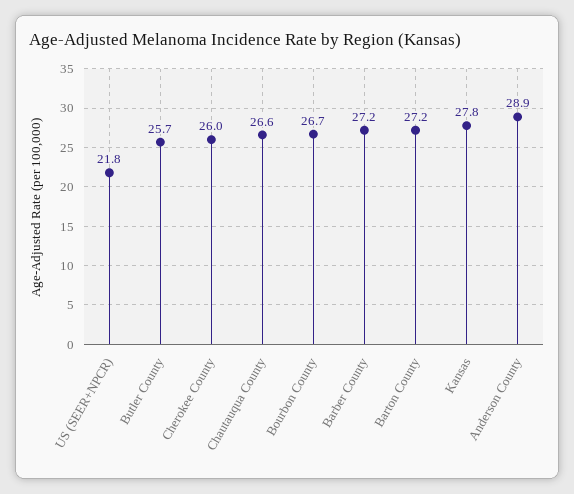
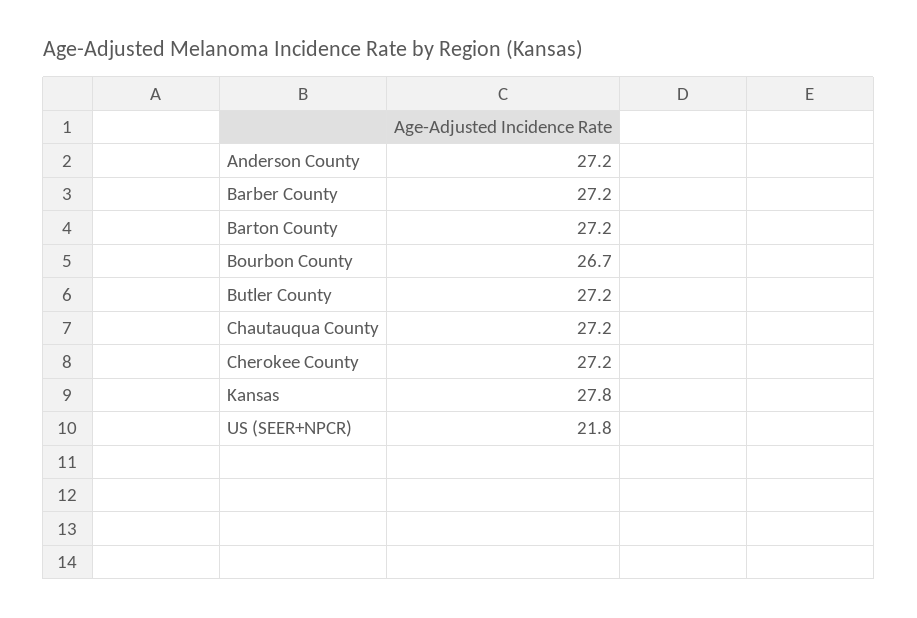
  {
    "US (SEER+NPCR)": 21.8,
-   "Butler County": 25.7,
+   "Butler County": 27.2,
-   "Cherokee County": 26,
+   "Cherokee County": 27.2,
-   "Chautauqua County": 26.6,
+   "Chautauqua County": 27.2,
    "Bourbon County": 26.7,
    "Barber County": 27.2,
    "Barton County": 27.2,
    "Kansas": 27.8,
-   "Anderson County": 28.9
+   "Anderson County": 27.2
  }

